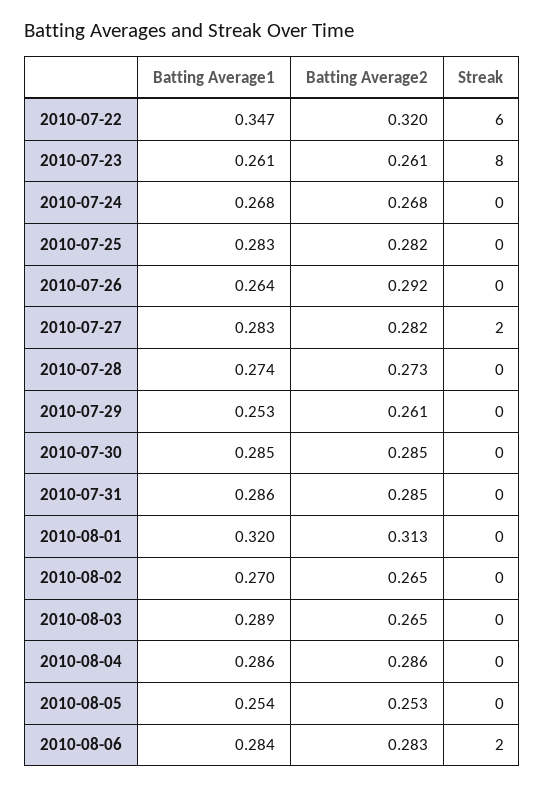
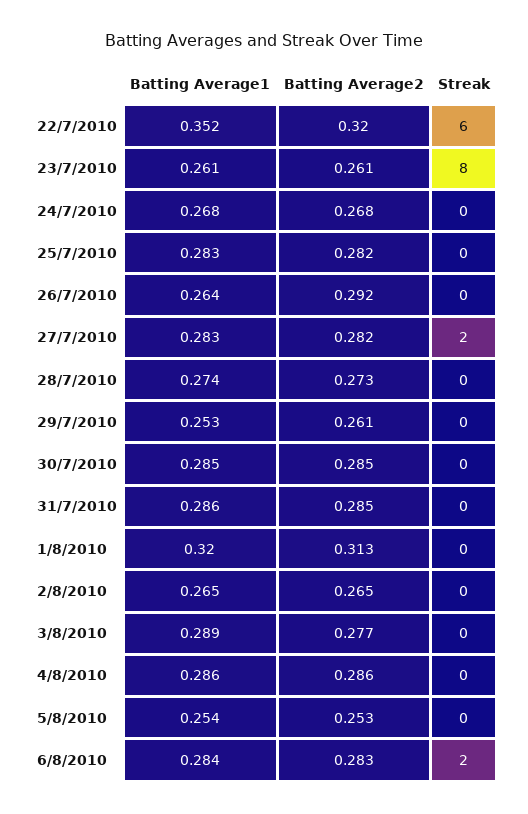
  {
    "Batting Average1": {
-     "2010-07-22": 0.347,
+     "2010-07-22": 0.352,
      "2010-07-23": 0.261,
      "2010-07-24": 0.268,
      "2010-07-25": 0.283,
      "2010-07-26": 0.264,
      "2010-07-27": 0.283,
      "2010-07-28": 0.274,
      "2010-07-29": 0.253,
      "2010-07-30": 0.285,
      "2010-07-31": 0.286,
      "2010-08-01": 0.32,
-     "2010-08-02": 0.27,
+     "2010-08-02": 0.265,
      "2010-08-03": 0.289,
      "2010-08-04": 0.286,
      "2010-08-05": 0.254,
      "2010-08-06": 0.284
    },
    "Batting Average2": {
      "2010-07-22": 0.32,
      "2010-07-23": 0.261,
      "2010-07-24": 0.268,
      "2010-07-25": 0.282,
      "2010-07-26": 0.292,
      "2010-07-27": 0.282,
      "2010-07-28": 0.273,
      "2010-07-29": 0.261,
      "2010-07-30": 0.285,
      "2010-07-31": 0.285,
      "2010-08-01": 0.313,
      "2010-08-02": 0.265,
-     "2010-08-03": 0.265,
+     "2010-08-03": 0.277,
      "2010-08-04": 0.286,
      "2010-08-05": 0.253,
      "2010-08-06": 0.283
    },
    "Streak": {
      "2010-07-22": 6,
      "2010-07-23": 8,
      "2010-07-24": 0,
      "2010-07-25": 0,
      "2010-07-26": 0,
      "2010-07-27": 2,
      "2010-07-28": 0,
      "2010-07-29": 0,
      "2010-07-30": 0,
      "2010-07-31": 0,
      "2010-08-01": 0,
      "2010-08-02": 0,
      "2010-08-03": 0,
      "2010-08-04": 0,
      "2010-08-05": 0,
      "2010-08-06": 2
    }
  }

